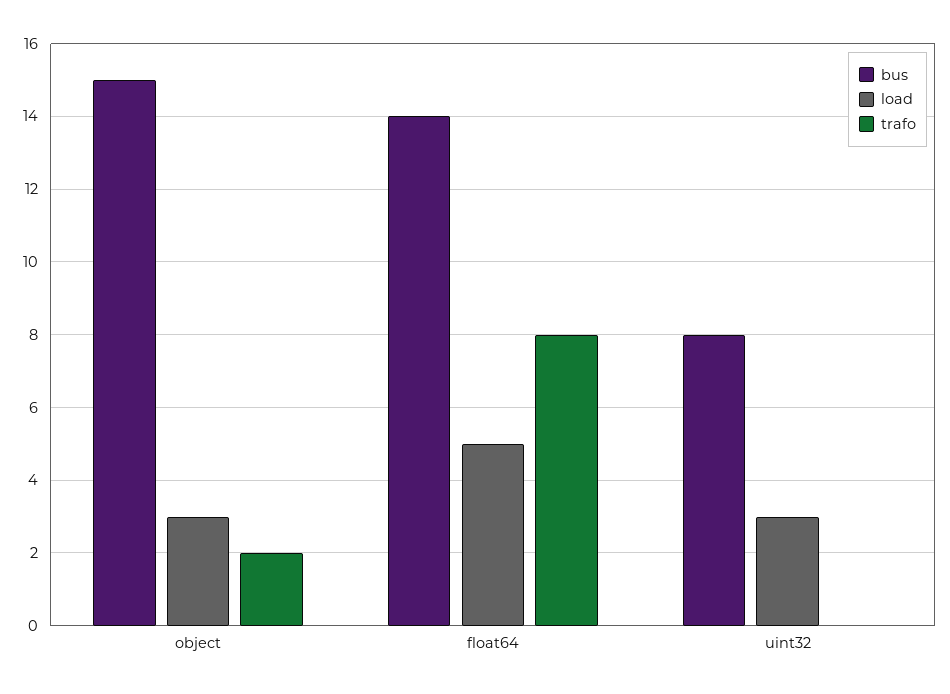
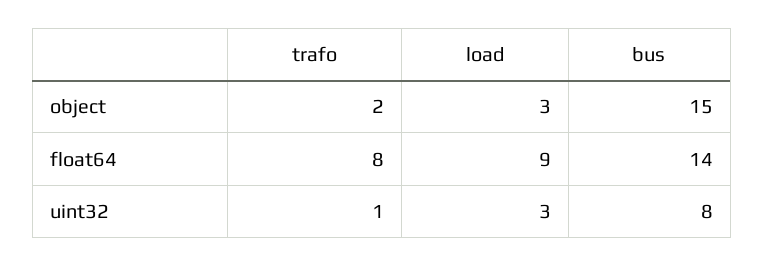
  {
    "bus": {
      "object": 15,
      "float64": 14,
      "uint32": 8
    },
    "load": {
      "object": 3,
-     "float64": 5,
+     "float64": 9,
      "uint32": 3
    },
    "trafo": {
      "object": 2,
      "float64": 8,
-     "uint32": 0
+     "uint32": 1
    }
  }

